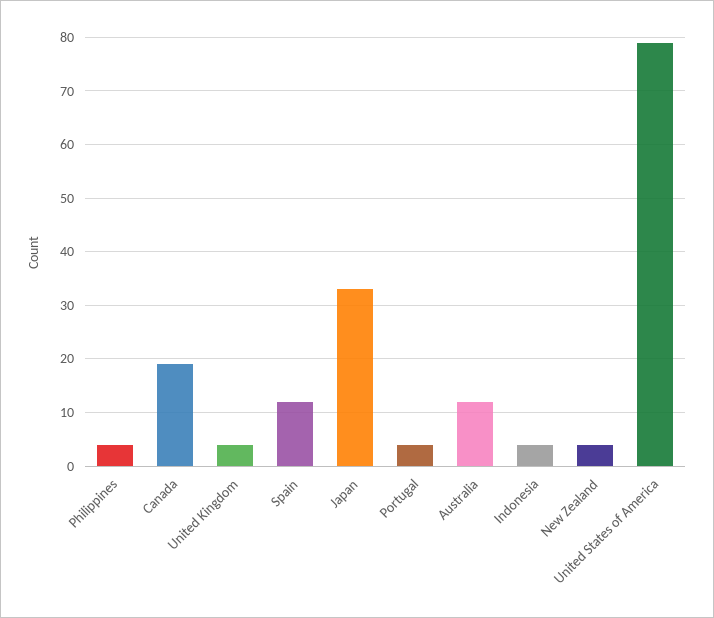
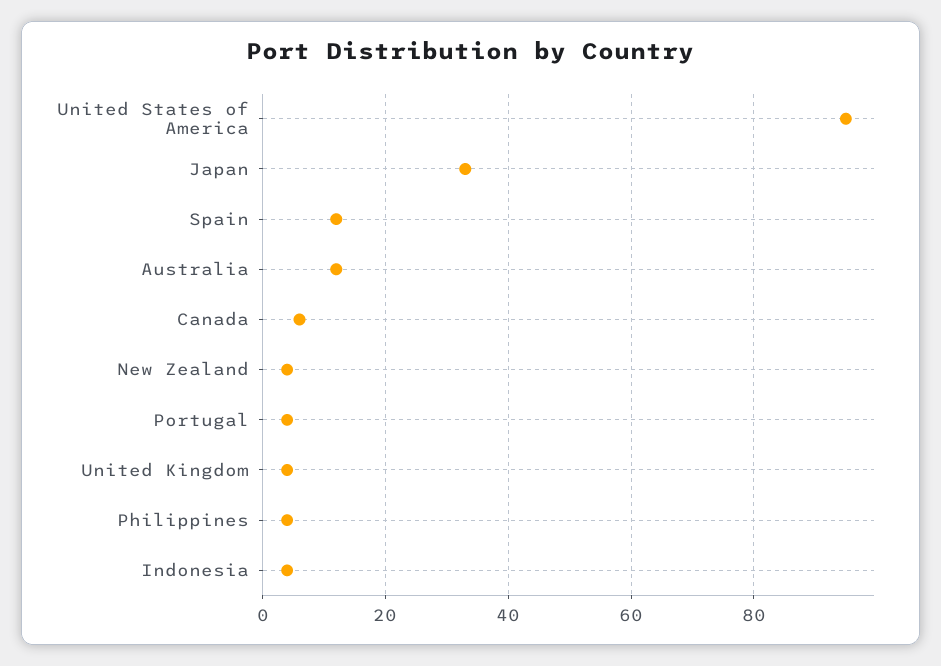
  {
    "Philippines": 5,
-   "Canada": 20,
+   "Canada": 5,
    "United Kingdom": 5,
    "Spain": 10,
    "Japan": 35,
    "Portugal": 5,
    "Australia": 10,
    "Indonesia": 5,
    "New Zealand": 5,
-   "United States of America": 80
+   "United States of America": 95
  }

